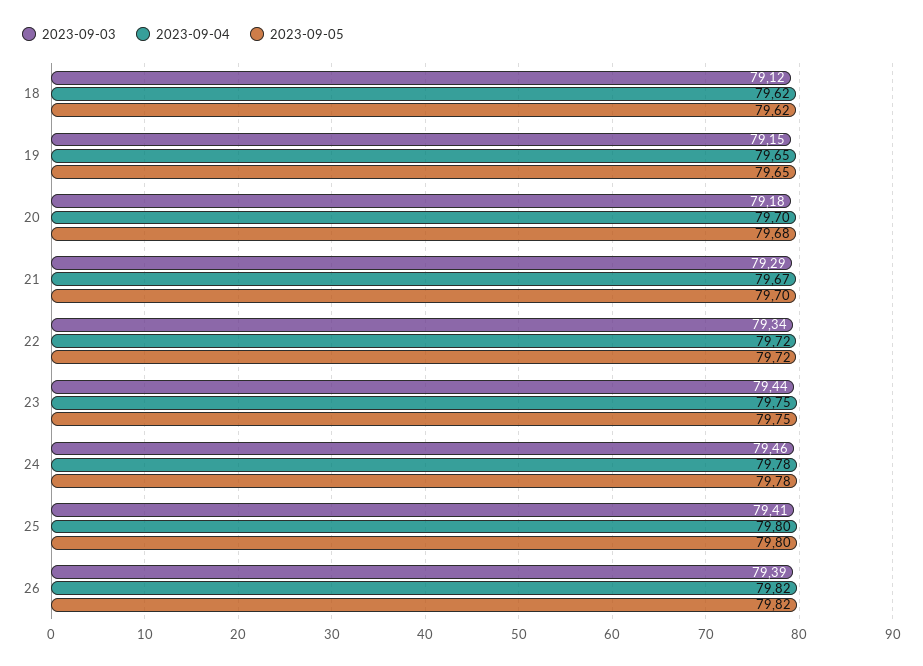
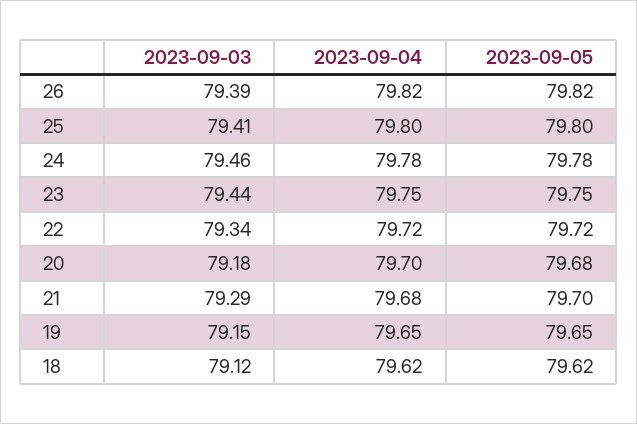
  {
    "2023-09-03": {
      "18": 79.12,
      "19": 79.15,
      "20": 79.18,
      "21": 79.29,
      "22": 79.34,
      "23": 79.44,
      "24": 79.46,
      "25": 79.41,
      "26": 79.39
    },
    "2023-09-04": {
      "18": 79.62,
      "19": 79.65,
      "20": 79.7,
-     "21": 79.67,
+     "21": 79.68,
      "22": 79.72,
      "23": 79.75,
      "24": 79.78,
      "25": 79.8,
      "26": 79.82
    },
    "2023-09-05": {
      "18": 79.62,
      "19": 79.65,
      "20": 79.68,
      "21": 79.7,
      "22": 79.72,
      "23": 79.75,
      "24": 79.78,
      "25": 79.8,
      "26": 79.82
    }
  }

